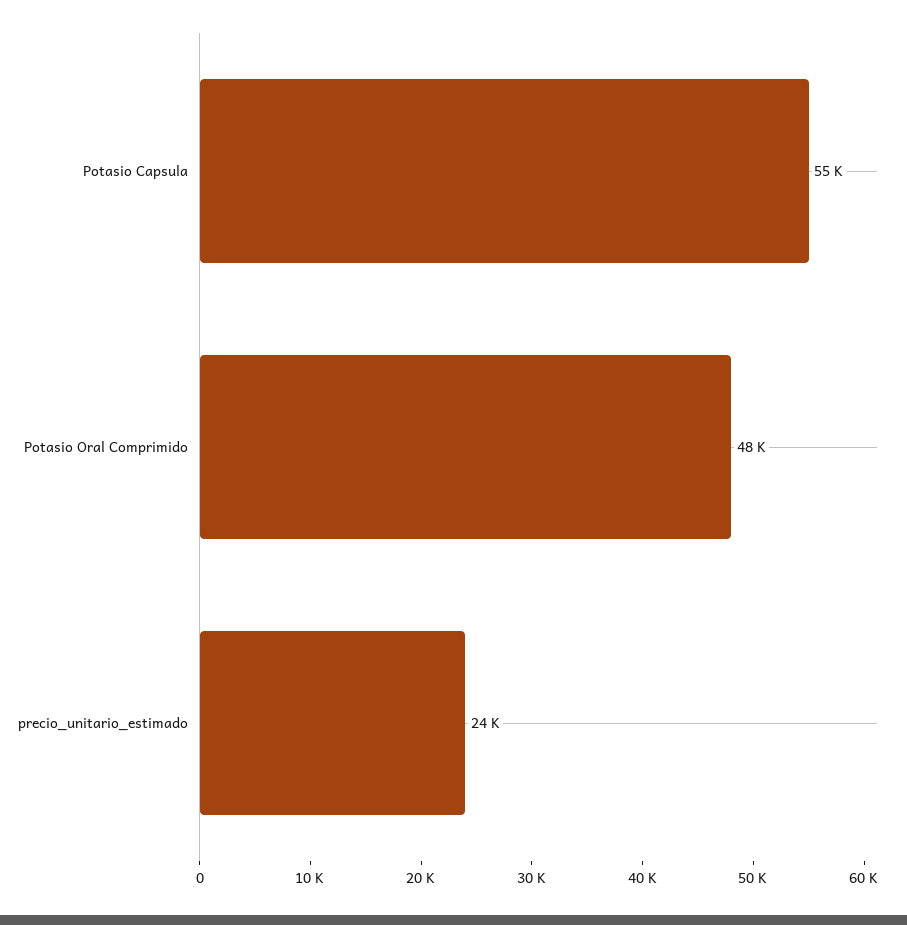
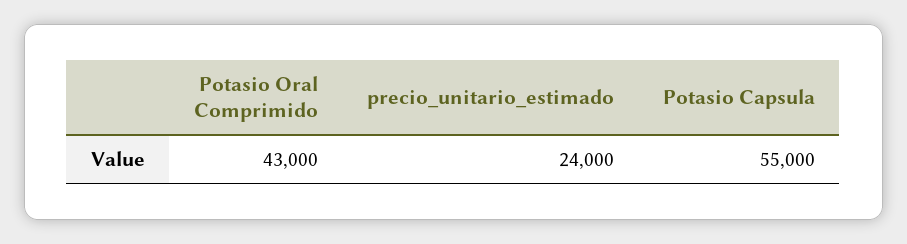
  {
    "Potasio Capsula": 55000,
-   "Potasio Oral Comprimido": 48000,
+   "Potasio Oral Comprimido": 43000,
    "precio_unitario_estimado": 24000
  }

